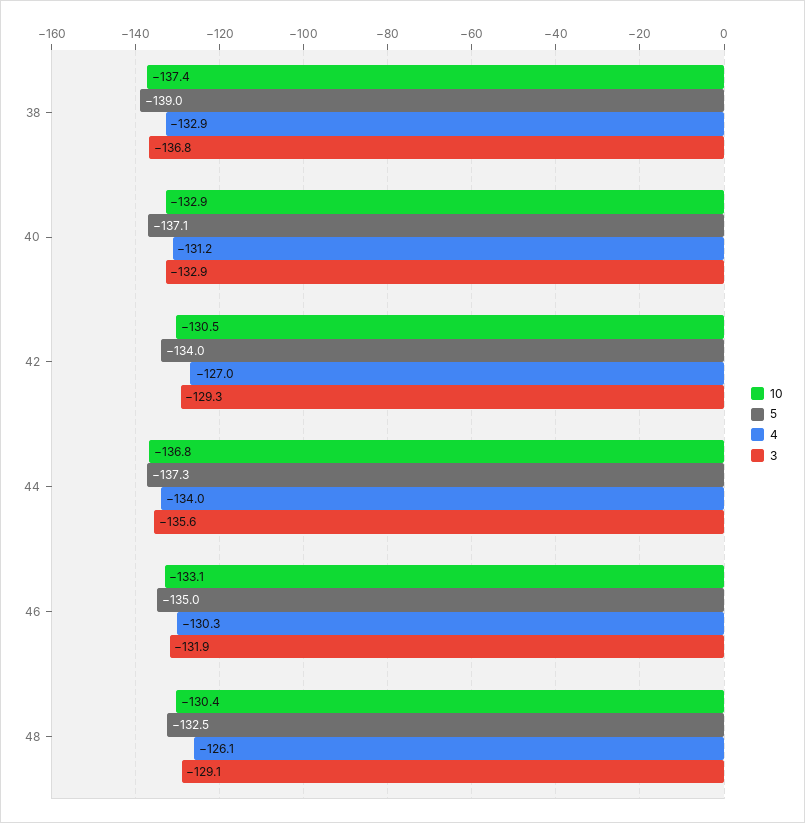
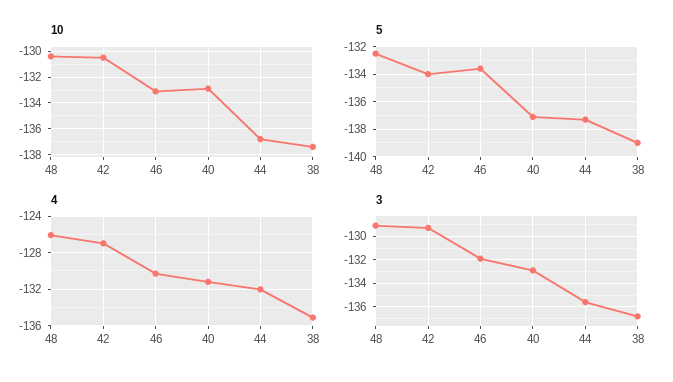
  {
    "10": {
      "38": -137.4,
      "40": -132.9,
      "42": -130.5,
      "44": -136.8,
      "46": -133.1,
      "48": -130.4
    },
    "5": {
      "38": -139,
      "40": -137.1,
      "42": -134,
      "44": -137.3,
-     "46": -135,
+     "46": -133.5,
      "48": -132.5
    },
    "4": {
-     "38": -132.9,
+     "38": -135,
      "40": -131.2,
      "42": -127,
-     "44": -134,
+     "44": -132,
      "46": -130.3,
      "48": -126.1
    },
    "3": {
      "38": -136.8,
      "40": -132.9,
      "42": -129.3,
      "44": -135.6,
      "46": -131.9,
      "48": -129.1
    }
  }

